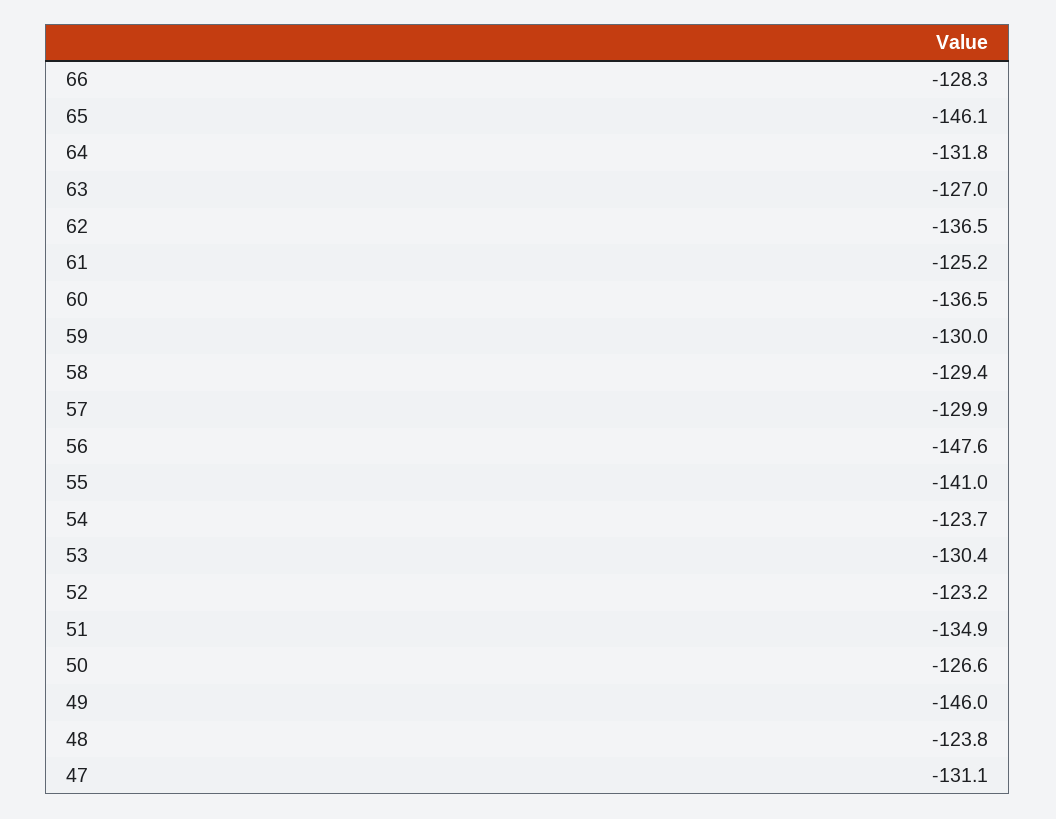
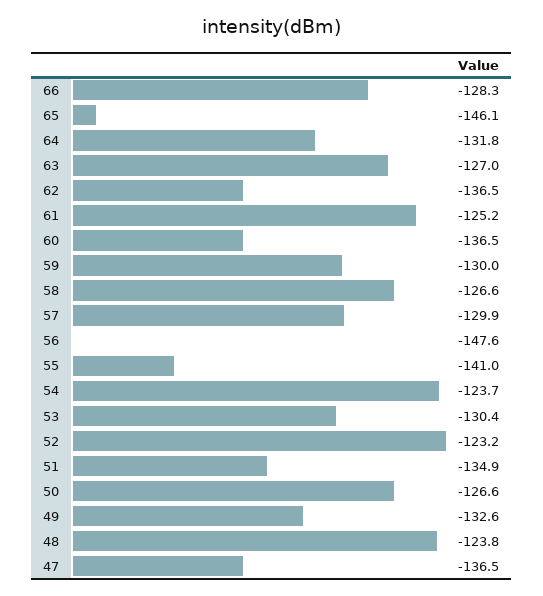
  {
    "66": -128.3,
    "65": -146.1,
    "64": -131.8,
    "63": -127,
    "62": -136.5,
    "61": -125.2,
    "60": -136.5,
    "59": -130,
-   "58": -129.4,
+   "58": -126.6,
    "57": -129.9,
    "56": -147.6,
    "55": -141,
    "54": -123.7,
    "53": -130.4,
    "52": -123.2,
    "51": -134.9,
    "50": -126.6,
-   "49": -146,
+   "49": -132.6,
    "48": -123.8,
-   "47": -131.1
+   "47": -136.5
  }

